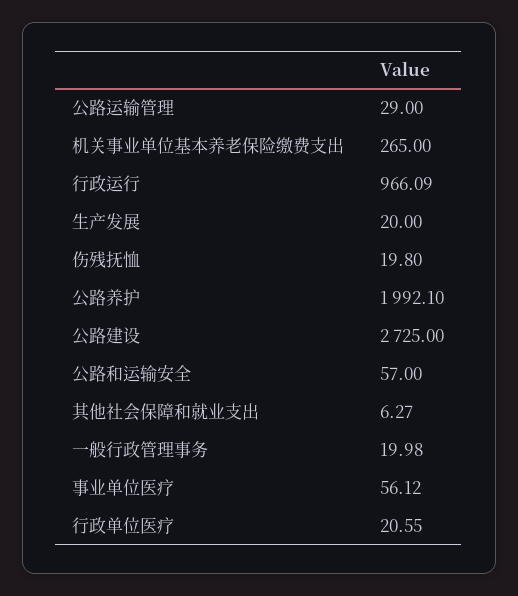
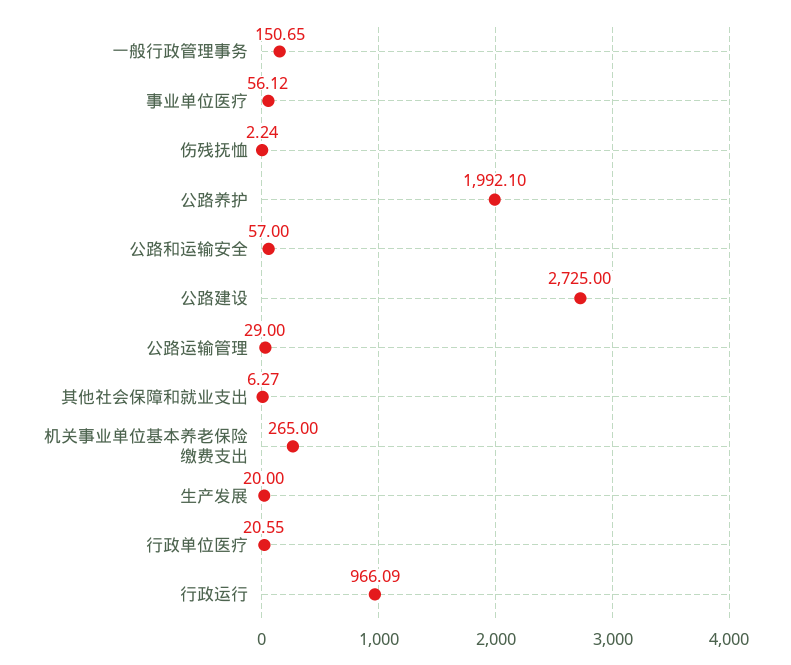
  {
    "公路运输管理": 29,
    "机关事业单位基本养老保险缴费支出": 265,
    "行政运行": 966.09,
    "生产发展": 20,
-   "伤残抚恤": 19.8,
+   "伤残抚恤": 2.24,
    "公路养护": 1992.1,
    "公路建设": 2725,
    "公路和运输安全": 57,
    "其他社会保障和就业支出": 6.27,
-   "一般行政管理事务": 19.98,
+   "一般行政管理事务": 150.65,
    "事业单位医疗": 56.12,
    "行政单位医疗": 20.55
  }

